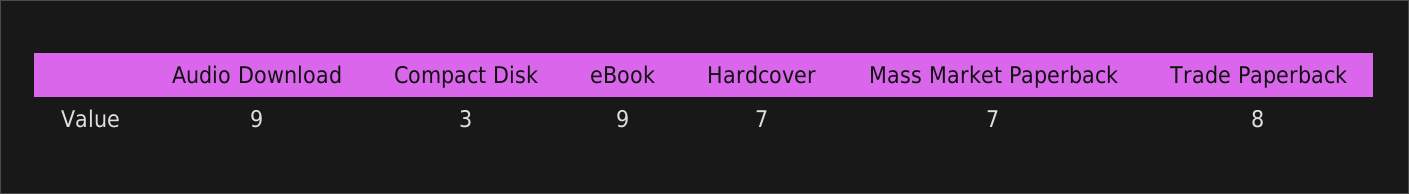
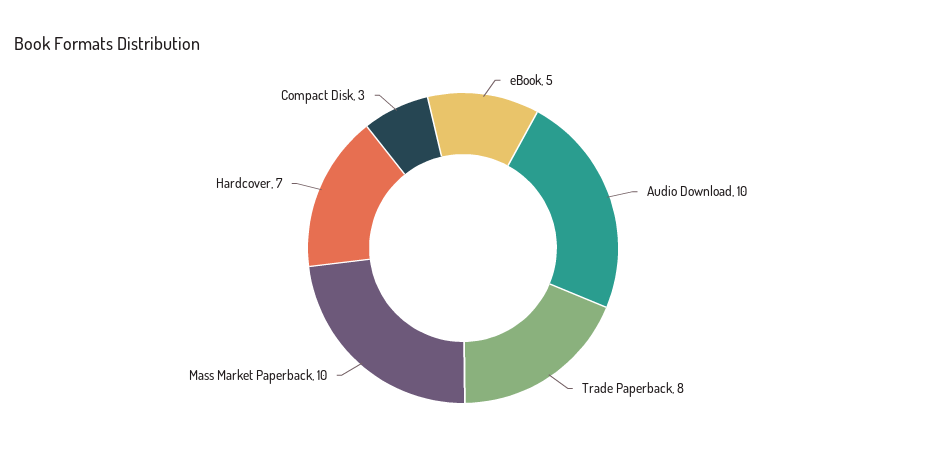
  {
-   "Audio Download": 9,
+   "Audio Download": 10,
    "Compact Disk": 3,
-   "eBook": 9,
+   "eBook": 5,
    "Hardcover": 7,
-   "Mass Market Paperback": 7,
+   "Mass Market Paperback": 10,
    "Trade Paperback": 8
  }

